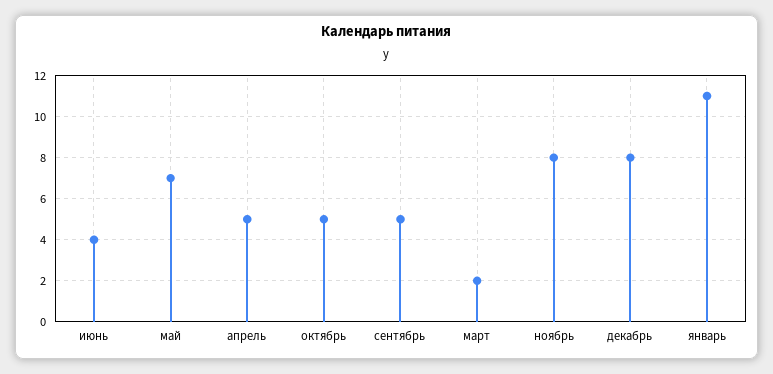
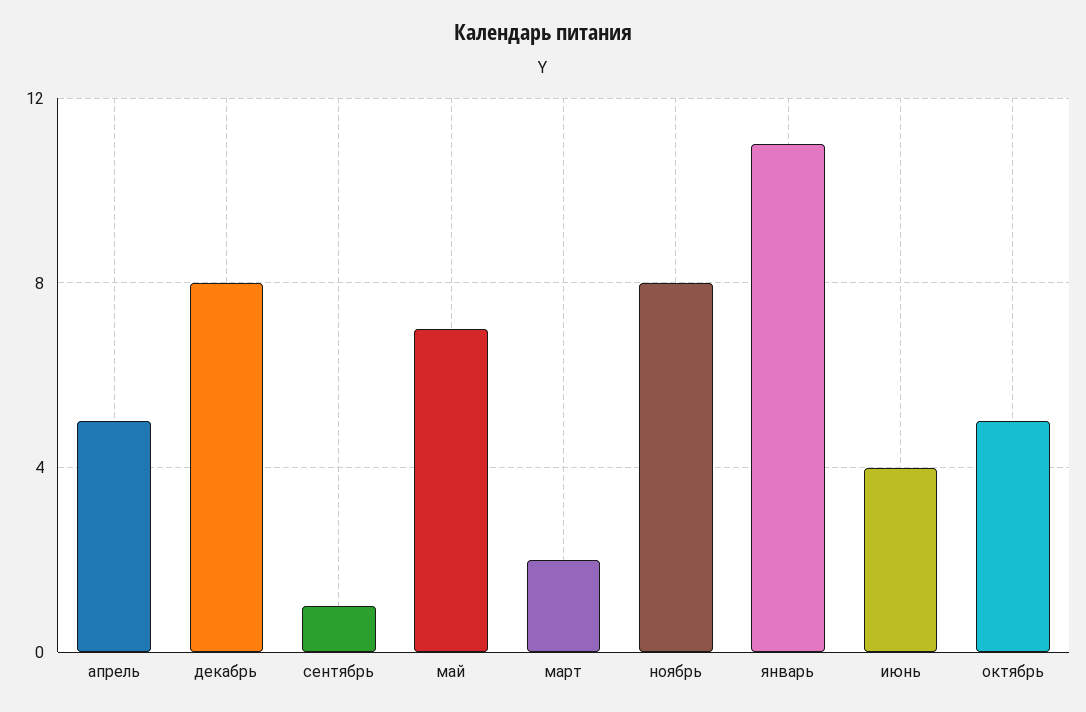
  {
    "июнь": 4,
    "май": 7,
    "апрель": 5,
    "октябрь": 5,
-   "сентябрь": 5,
+   "сентябрь": 1,
    "март": 2,
    "ноябрь": 8,
    "декабрь": 8,
    "январь": 11
  }

